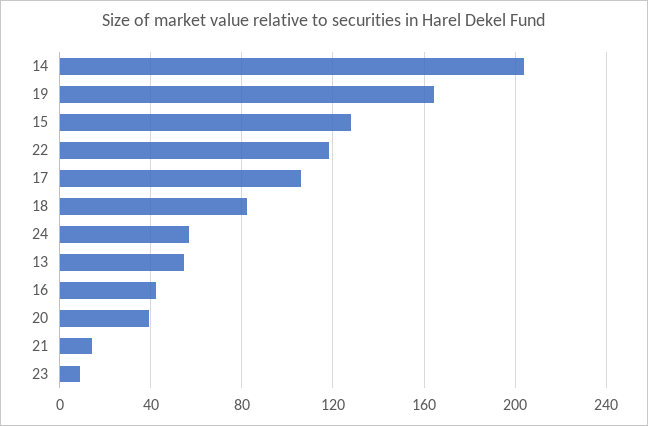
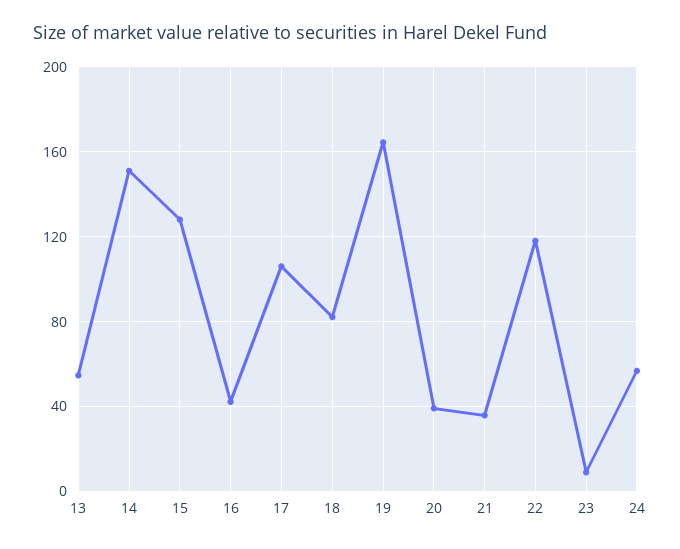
  {
-   "14": 205,
+   "14": 150,
    "19": 165,
    "15": 130,
    "22": 120,
    "17": 105,
    "18": 80,
    "24": 55,
    "13": 55,
    "16": 40,
    "20": 40,
-   "21": 15,
+   "21": 35,
    "23": 10
  }

